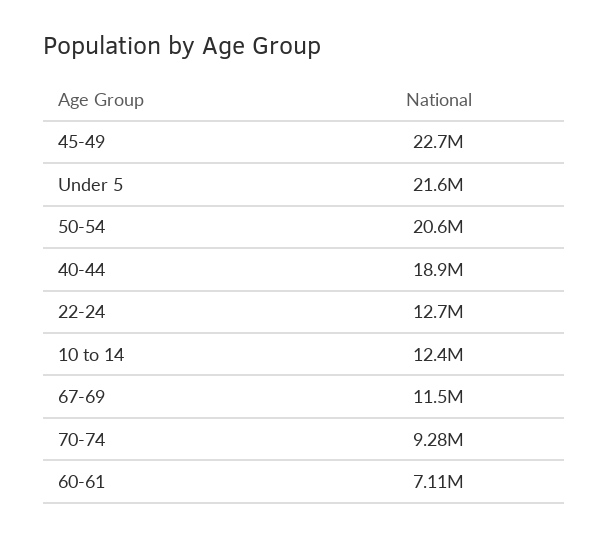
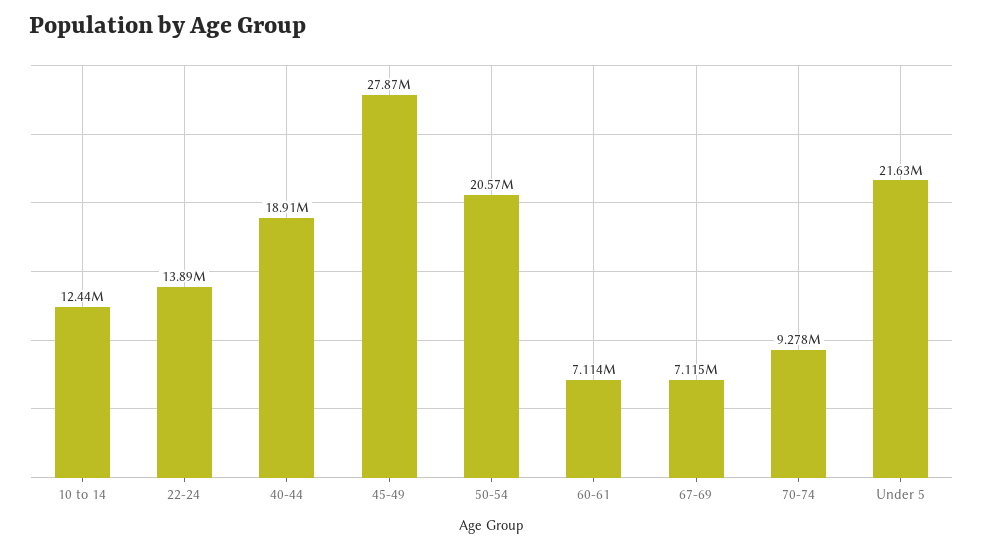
  {
-   "45-49": 22700000,
+   "45-49": 27870000,
    "Under 5": 21630000,
    "50-54": 20570000,
    "40-44": 18910000,
-   "22-24": 12700000,
+   "22-24": 13890000,
    "10 to 14": 12440000,
-   "67-69": 11500000,
+   "67-69": 7115000,
    "70-74": 9278000,
    "60-61": 7114000
  }

